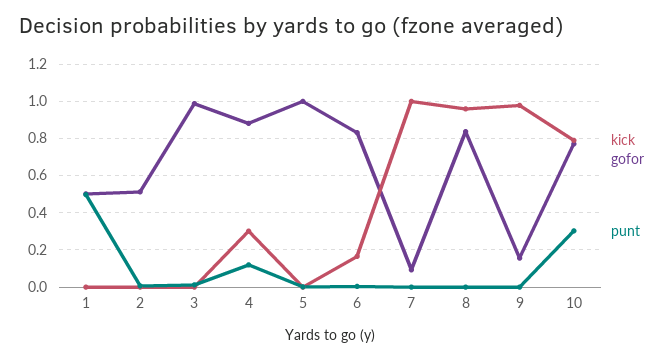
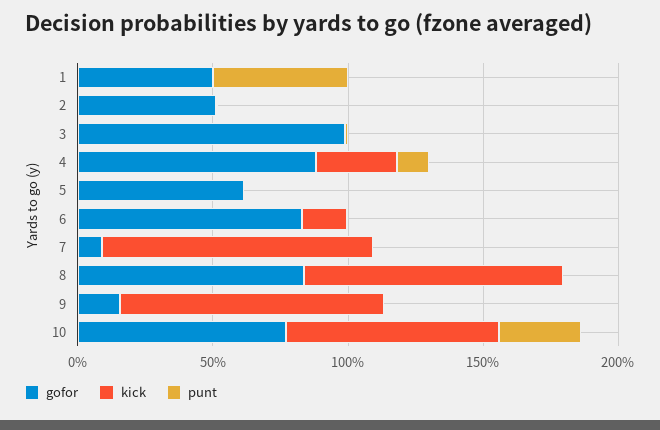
  {
    "kick": {
      "1": 0,
      "2": 0,
      "3": 0,
      "4": 0.3,
      "5": 0,
      "6": 0.15,
      "7": 1,
      "8": 0.95,
      "9": 1,
      "10": 0.8
    },
    "gofor": {
      "1": 0.5,
      "2": 0.5,
      "3": 1,
      "4": 0.9,
-     "5": 1,
+     "5": 0.6,
      "6": 0.85,
      "7": 0.1,
      "8": 0.85,
      "9": 0.15,
      "10": 0.75
    },
    "punt": {
      "1": 0.5,
      "2": 0,
      "3": 0,
      "4": 0.1,
      "5": 0,
      "6": 0,
      "7": 0,
      "8": 0,
      "9": 0,
      "10": 0.3
    }
  }

